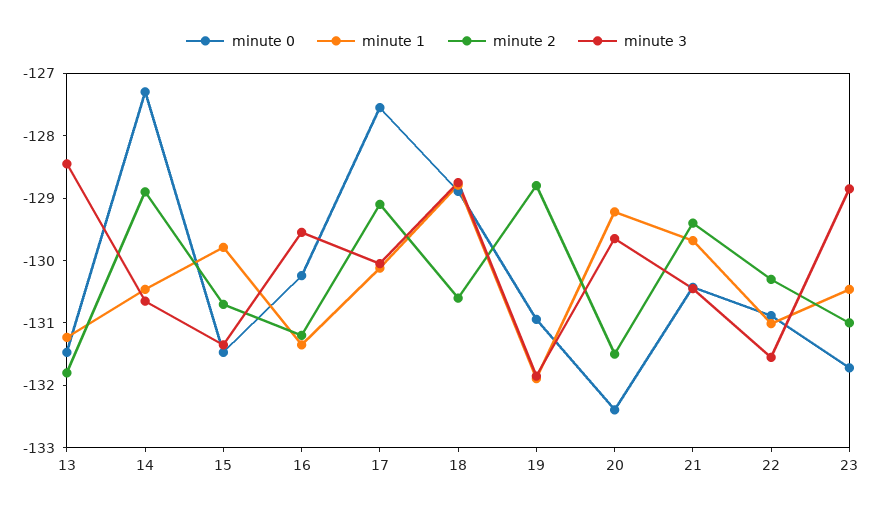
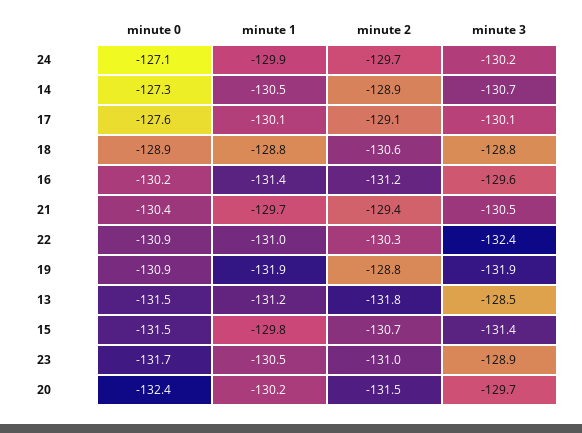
  {
    "minute 0": {
      "13": -131.5,
      "14": -127.3,
      "15": -131.5,
      "16": -130.2,
      "17": -127.6,
      "18": -128.9,
      "19": -130.9,
      "20": -132.4,
      "21": -130.4,
      "22": -130.9,
-     "23": -131.7
+     "23": -131.7,
+     "24": -127.1
    },
    "minute 1": {
      "13": -131.2,
      "14": -130.5,
      "15": -129.8,
      "16": -131.4,
      "17": -130.1,
      "18": -128.8,
      "19": -131.9,
-     "20": -129.2,
+     "20": -130.2,
      "21": -129.7,
      "22": -131,
-     "23": -130.5
+     "23": -130.5,
+     "24": -129.9
    },
    "minute 2": {
      "13": -131.8,
      "14": -128.9,
      "15": -130.7,
      "16": -131.2,
      "17": -129.1,
      "18": -130.6,
      "19": -128.8,
      "20": -131.5,
      "21": -129.4,
      "22": -130.3,
-     "23": -131
+     "23": -131,
+     "24": -129.7
    },
    "minute 3": {
      "13": -128.5,
      "14": -130.7,
      "15": -131.4,
      "16": -129.6,
      "17": -130.1,
      "18": -128.8,
      "19": -131.9,
      "20": -129.7,
      "21": -130.5,
-     "22": -131.6,
+     "22": -132.4,
-     "23": -128.9
+     "23": -128.9,
+     "24": -130.2
    }
  }

